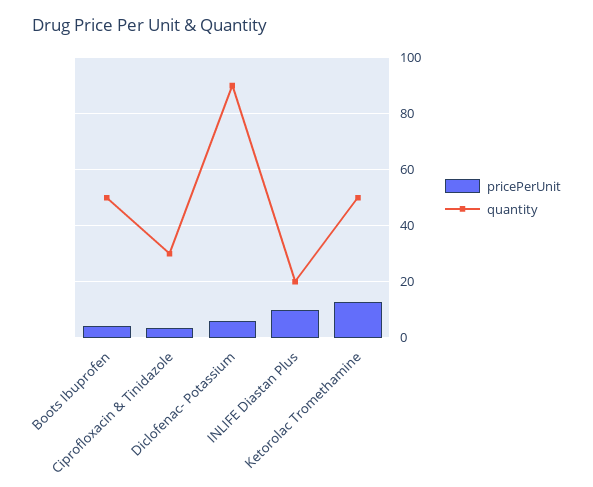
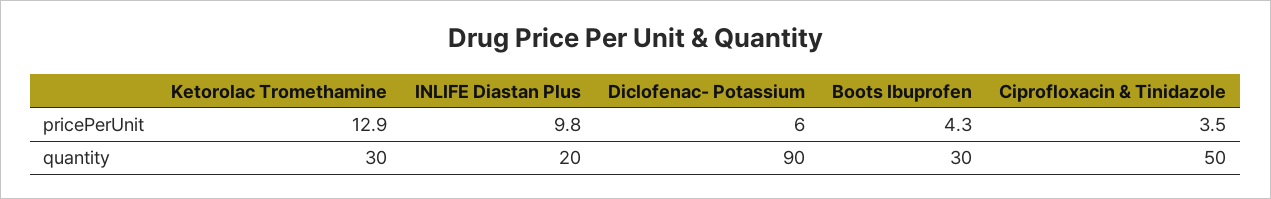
  {
    "pricePerUnit": {
      "Boots Ibuprofen": 4.3,
      "Ciprofloxacin & Tinidazole": 3.5,
      "Diclofenac- Potassium": 6,
      "INLIFE Diastan Plus": 9.8,
      "Ketorolac Tromethamine": 12.9
    },
    "quantity": {
-     "Boots Ibuprofen": 50,
+     "Boots Ibuprofen": 30,
-     "Ciprofloxacin & Tinidazole": 30,
+     "Ciprofloxacin & Tinidazole": 50,
      "Diclofenac- Potassium": 90,
      "INLIFE Diastan Plus": 20,
-     "Ketorolac Tromethamine": 50
+     "Ketorolac Tromethamine": 30
    }
  }

